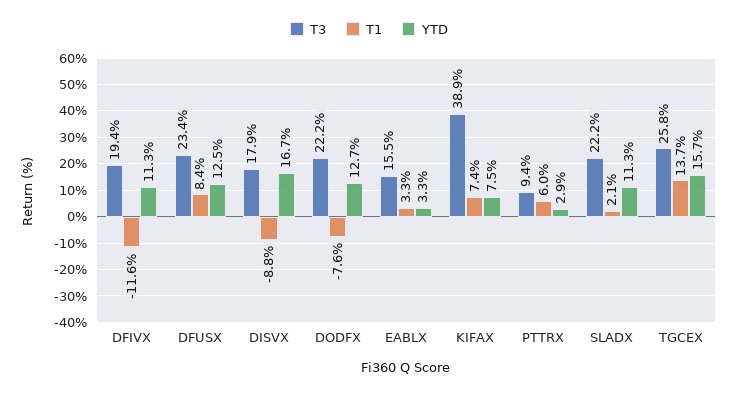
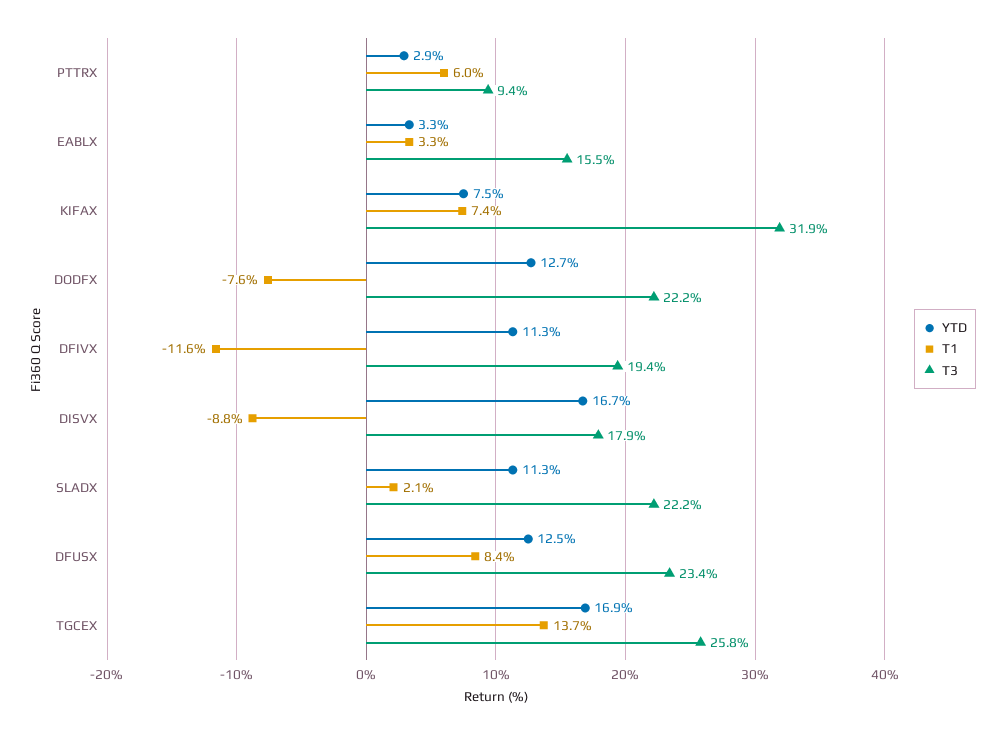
  {
    "T3": {
      "DFIVX": 19.4,
      "DFUSX": 23.4,
      "DISVX": 17.9,
      "DODFX": 22.2,
      "EABLX": 15.5,
-     "KIFAX": 38.9,
+     "KIFAX": 31.9,
      "PTTRX": 9.4,
      "SLADX": 22.2,
      "TGCEX": 25.8
    },
    "T1": {
      "DFIVX": -11.6,
      "DFUSX": 8.4,
      "DISVX": -8.8,
      "DODFX": -7.6,
      "EABLX": 3.3,
      "KIFAX": 7.4,
      "PTTRX": 6,
      "SLADX": 2.1,
      "TGCEX": 13.7
    },
    "YTD": {
      "DFIVX": 11.3,
      "DFUSX": 12.5,
      "DISVX": 16.7,
      "DODFX": 12.7,
      "EABLX": 3.3,
      "KIFAX": 7.5,
      "PTTRX": 2.9,
      "SLADX": 11.3,
-     "TGCEX": 15.7
+     "TGCEX": 16.9
    }
  }

